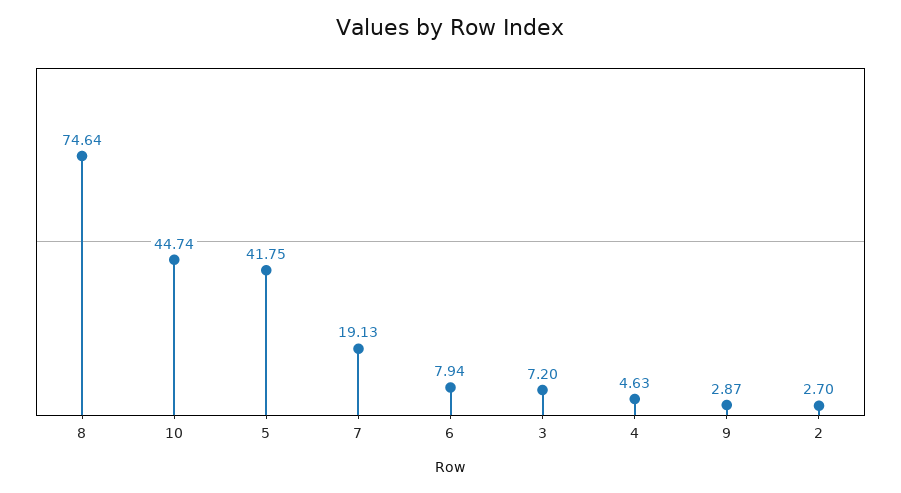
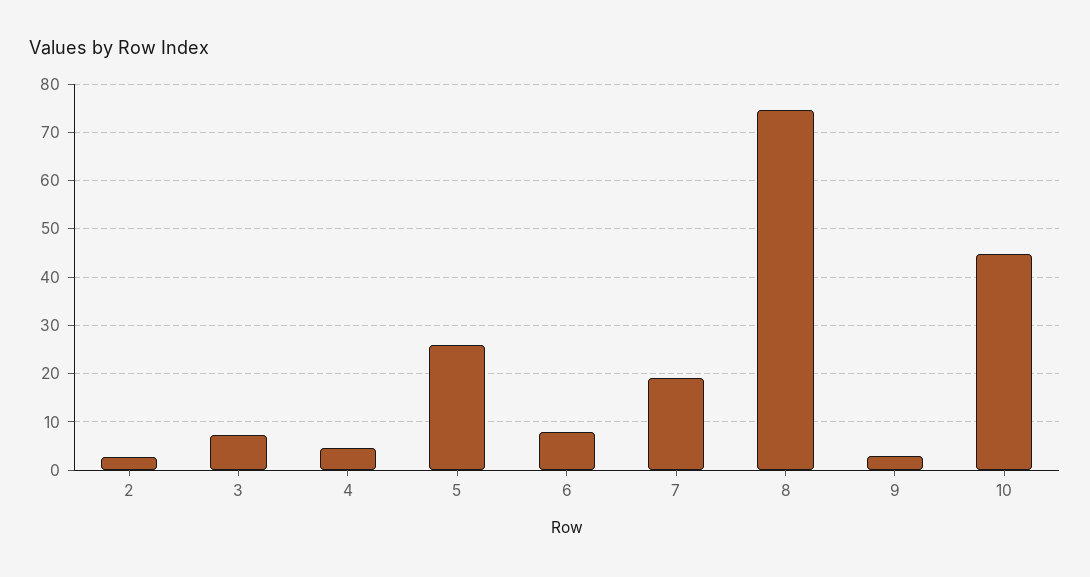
  {
    "8": 74.64,
    "10": 44.74,
-   "5": 41.75,
+   "5": 26,
    "7": 19.13,
    "6": 7.94,
    "3": 7.2,
    "4": 4.63,
    "9": 2.87,
    "2": 2.7
  }

